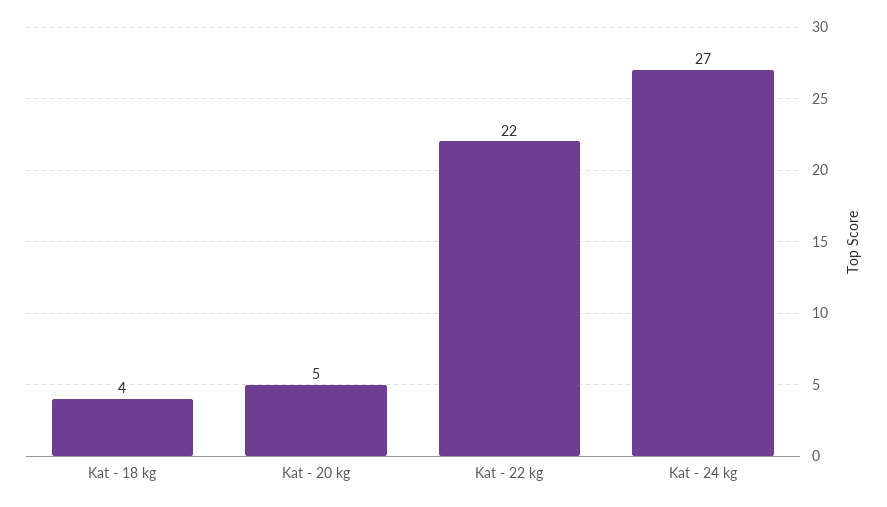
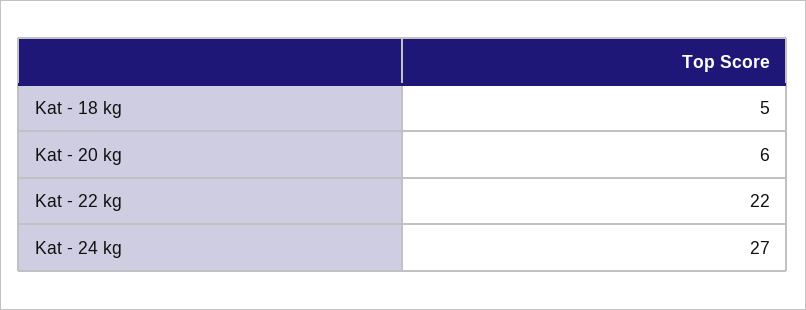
  {
-   "Kat - 18 kg": 4,
+   "Kat - 18 kg": 5,
-   "Kat - 20 kg": 5,
+   "Kat - 20 kg": 6,
    "Kat - 22 kg": 22,
    "Kat - 24 kg": 27
  }

